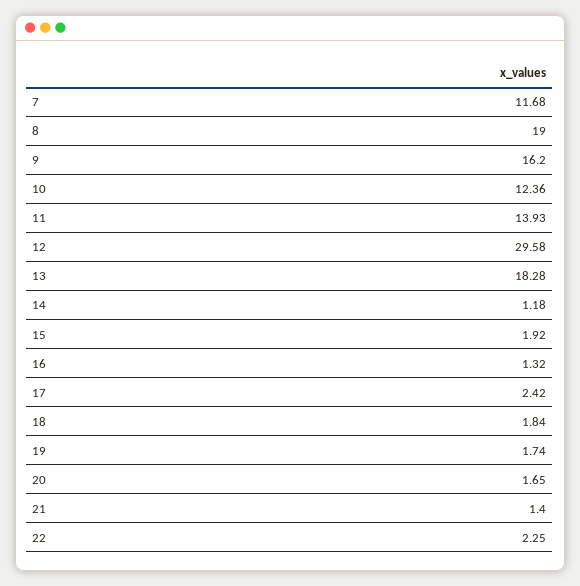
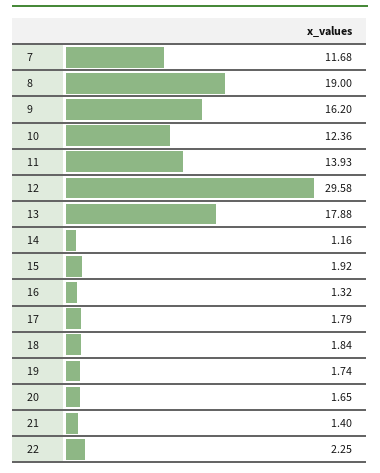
  {
    "7": 11.68,
    "8": 19,
    "9": 16.2,
    "10": 12.36,
    "11": 13.93,
    "12": 29.58,
-   "13": 18.28,
+   "13": 17.88,
-   "14": 1.18,
+   "14": 1.16,
    "15": 1.92,
    "16": 1.32,
-   "17": 2.42,
+   "17": 1.79,
    "18": 1.84,
    "19": 1.74,
    "20": 1.65,
    "21": 1.4,
    "22": 2.25
  }

